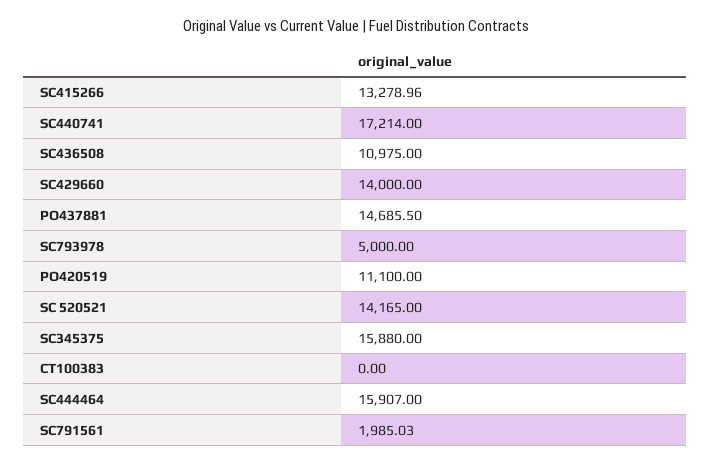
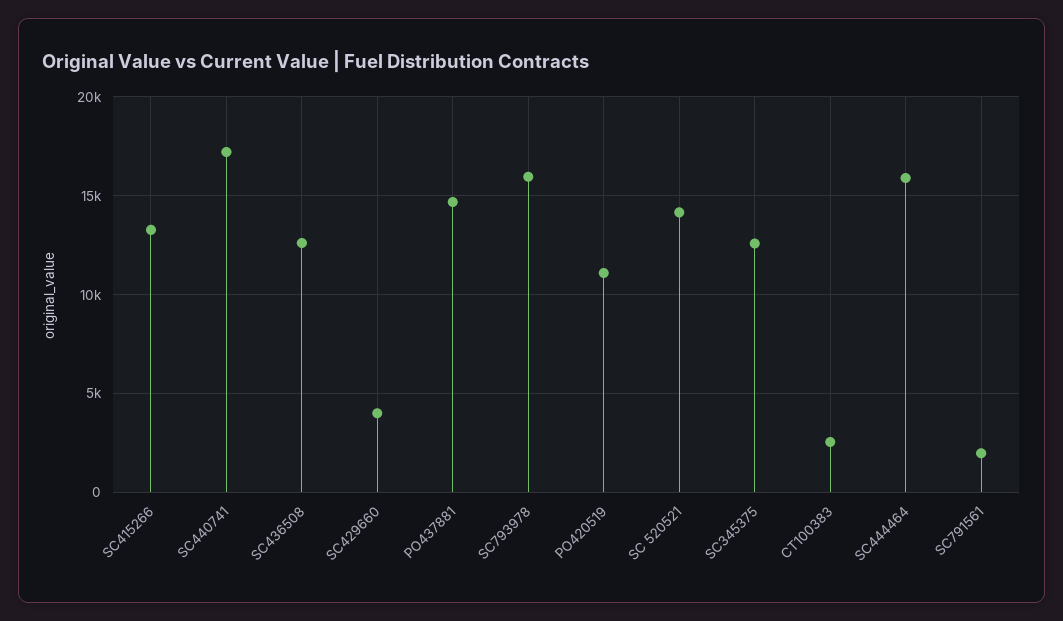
  {
    "SC415266": 13278.96,
    "SC440741": 17214,
-   "SC436508": 10975,
+   "SC436508": 12500,
-   "SC429660": 14000,
+   "SC429660": 4000,
    "PO437881": 14685.5,
-   "SC793978": 5000,
+   "SC793978": 16000,
    "PO420519": 11100,
    "SC 520521": 14165,
-   "SC345375": 15880,
+   "SC345375": 12500,
-   "CT100383": 0,
+   "CT100383": 2500,
    "SC444464": 15907,
    "SC791561": 1985.03
  }

